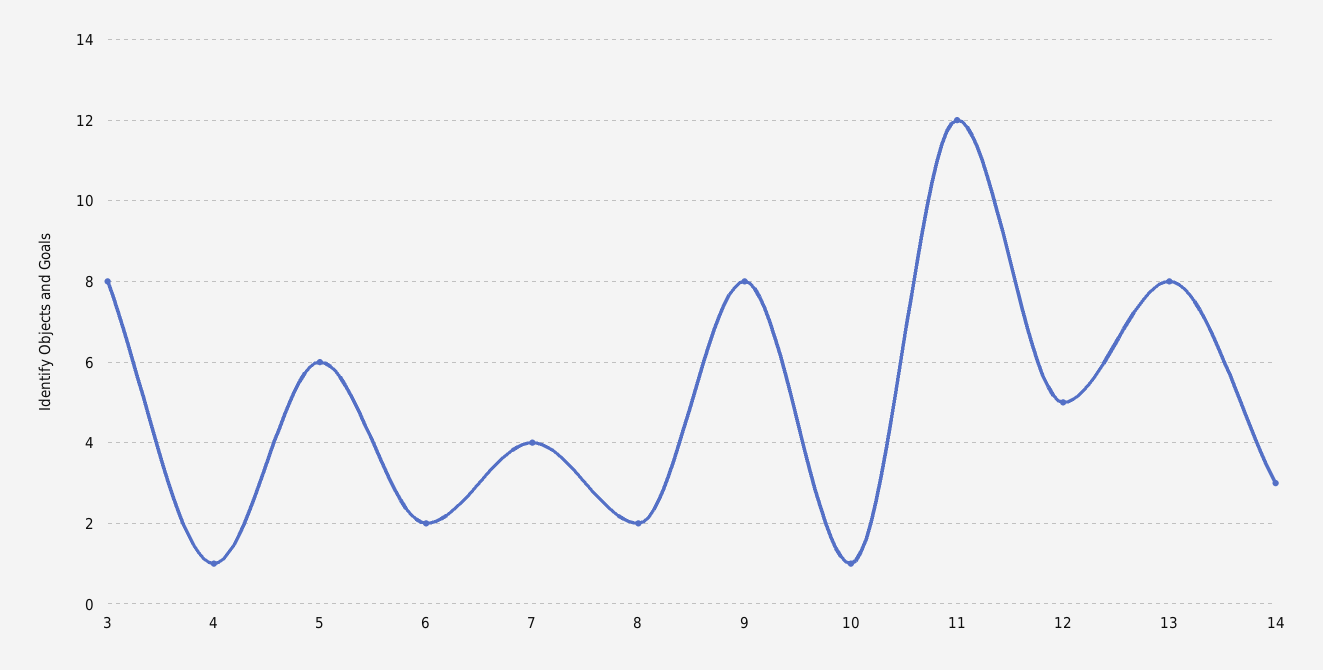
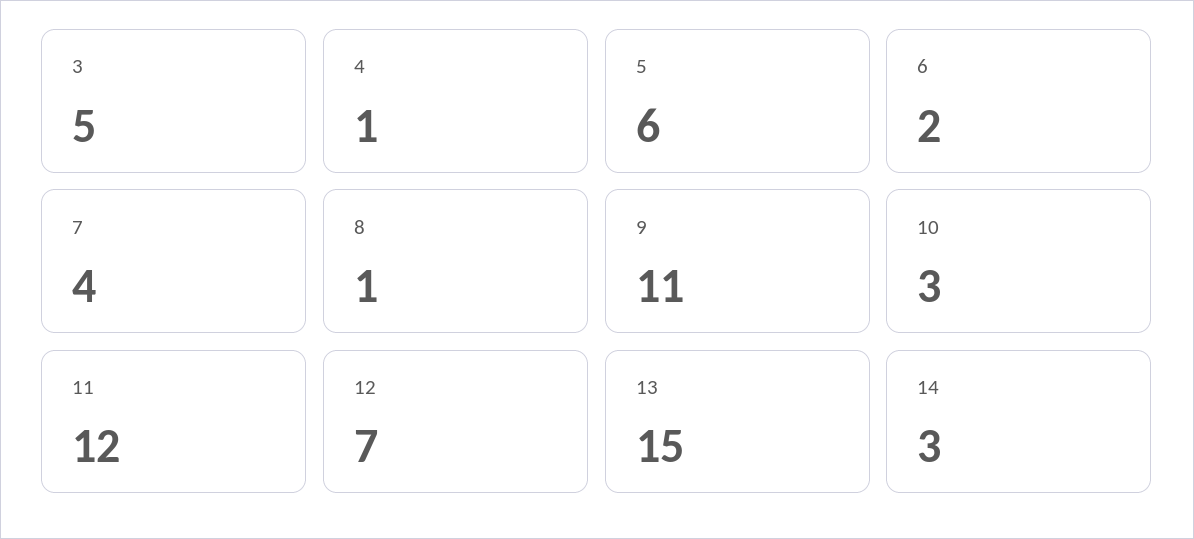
  {
-   "3": 8,
+   "3": 5,
    "4": 1,
    "5": 6,
    "6": 2,
    "7": 4,
-   "8": 2,
+   "8": 1,
-   "9": 8,
+   "9": 11,
-   "10": 1,
+   "10": 3,
    "11": 12,
-   "12": 5,
+   "12": 7,
-   "13": 8,
+   "13": 15,
    "14": 3
  }

